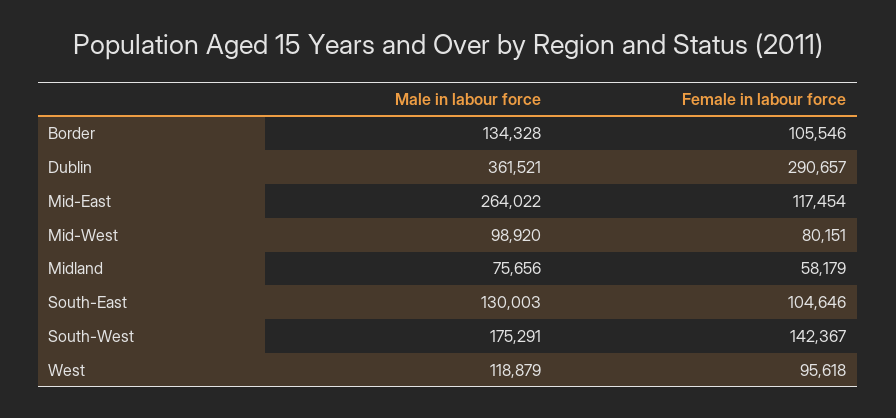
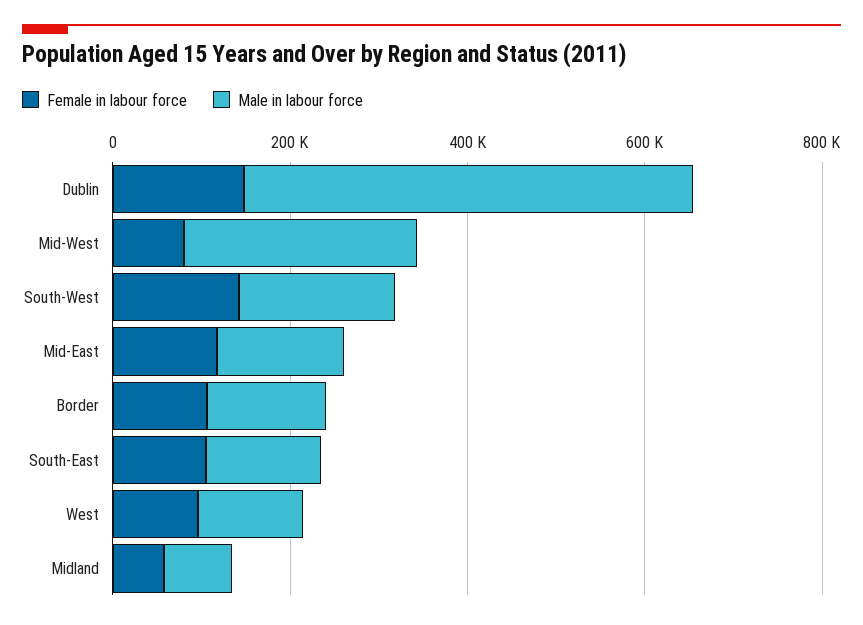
  {
    "Male in labour force": {
      "Border": 134328,
-     "Dublin": 361521,
+     "Dublin": 500000,
-     "Mid-East": 264022,
+     "Mid-East": 150000,
-     "Mid-West": 98920,
+     "Mid-West": 250000,
      "Midland": 75656,
      "South-East": 130003,
      "South-West": 175291,
      "West": 118879
    },
    "Female in labour force": {
      "Border": 105546,
-     "Dublin": 290657,
+     "Dublin": 150000,
      "Mid-East": 117454,
      "Mid-West": 80151,
      "Midland": 58179,
      "South-East": 104646,
      "South-West": 142367,
      "West": 95618
    }
  }

